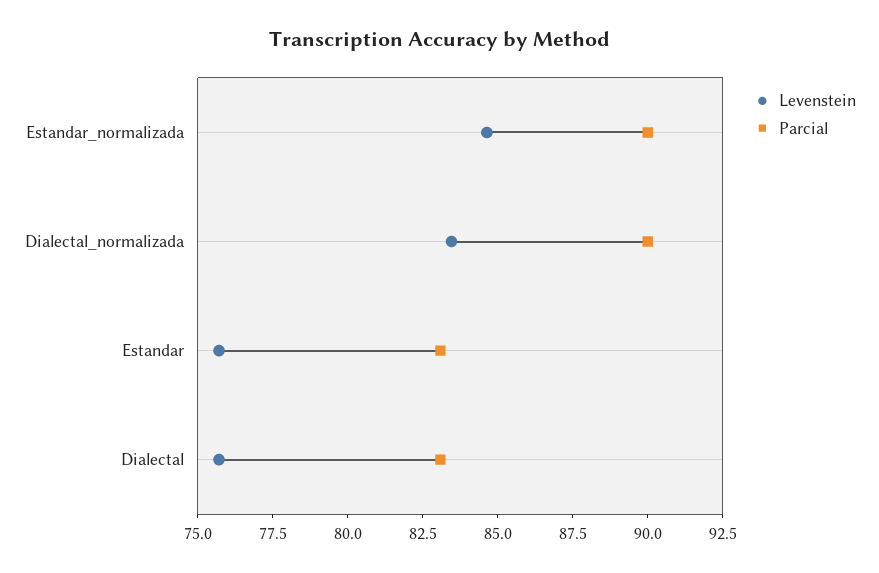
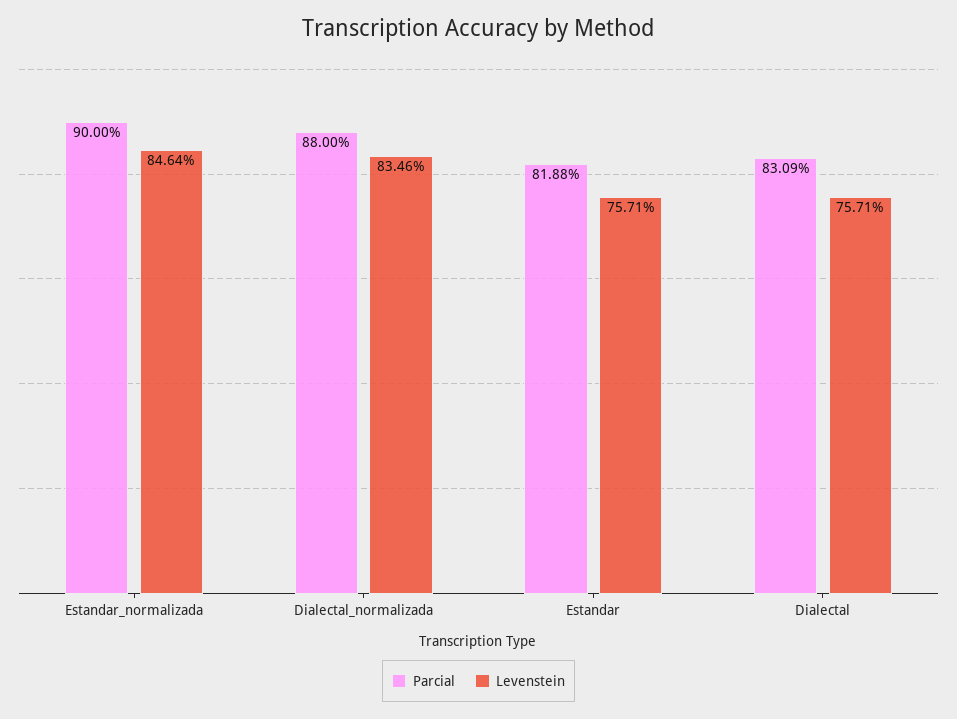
  {
    "Levenstein": {
      "Estandar_normalizada": 84.64,
      "Dialectal_normalizada": 83.46,
      "Estandar": 75.71,
      "Dialectal": 75.71
    },
    "Parcial": {
      "Estandar_normalizada": 90,
-     "Dialectal_normalizada": 90,
+     "Dialectal_normalizada": 88,
-     "Estandar": 83,
+     "Estandar": 81.88,
      "Dialectal": 83.09
    }
  }

